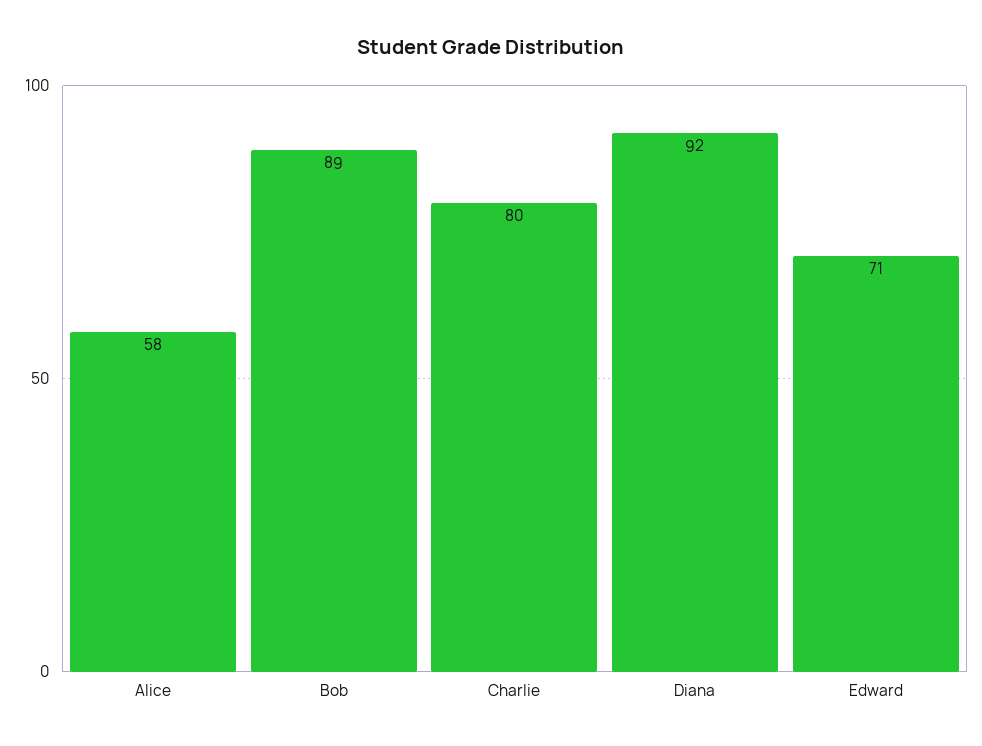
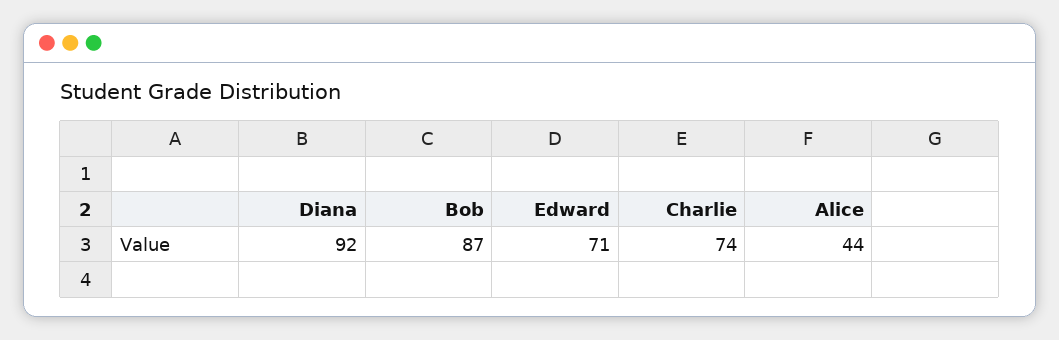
  {
-   "Alice": 58,
+   "Alice": 44,
-   "Bob": 89,
+   "Bob": 87,
-   "Charlie": 80,
+   "Charlie": 74,
    "Diana": 92,
    "Edward": 71
  }

